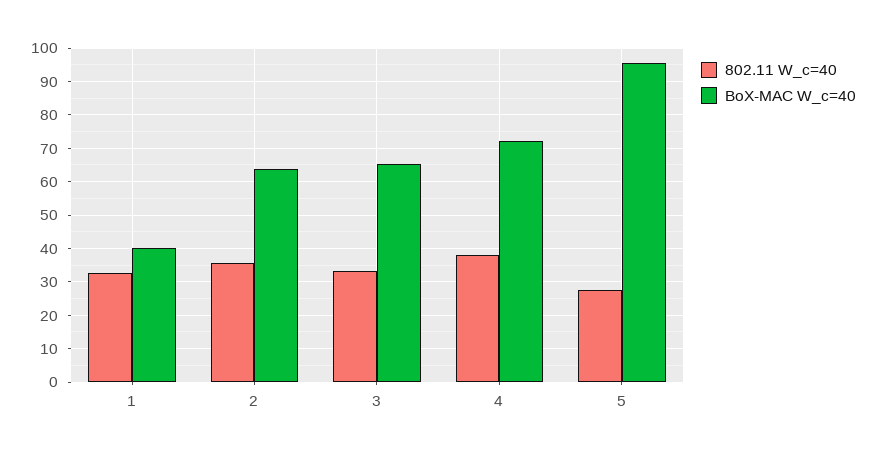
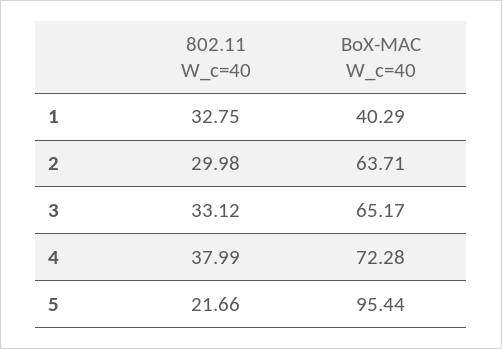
  {
    "802.11 W_c=40": {
      "1": 32.75,
-     "2": 36,
+     "2": 29.98,
      "3": 33.12,
      "4": 37.99,
-     "5": 28
+     "5": 21.66
    },
    "BoX-MAC W_c=40": {
      "1": 40.29,
      "2": 63.71,
      "3": 65.17,
      "4": 72.28,
      "5": 95.44
    }
  }

